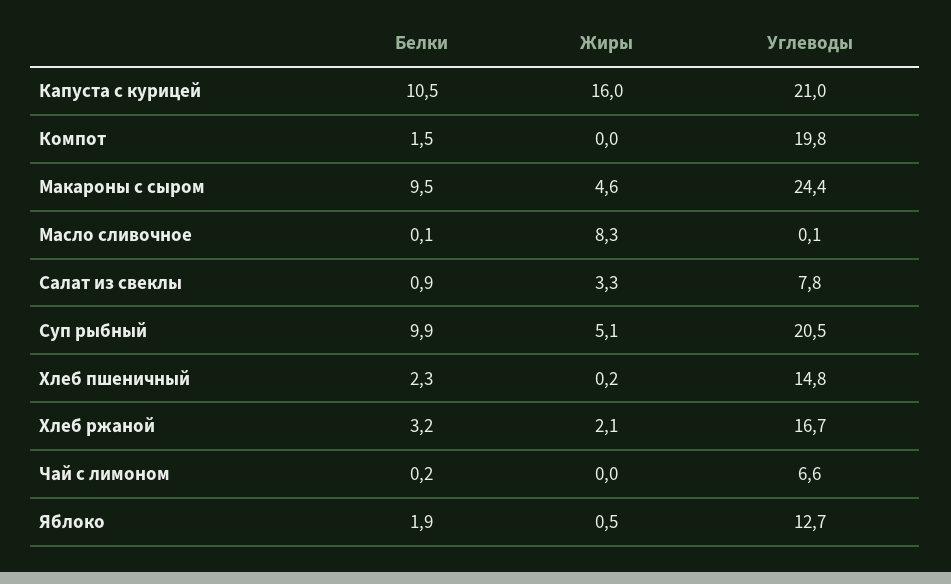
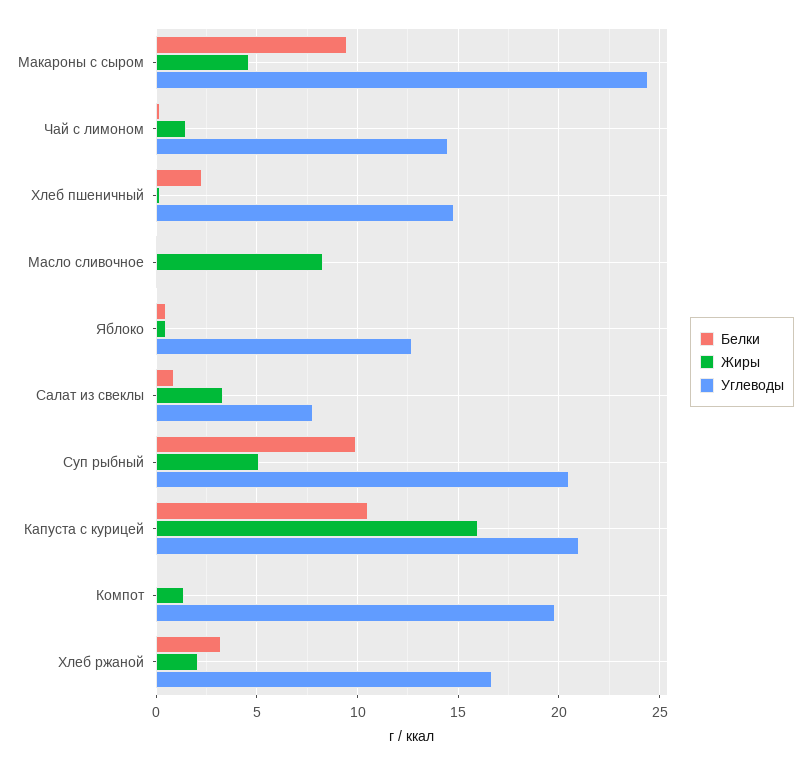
  {
    "Белки": {
      "Капуста с курицей": 10.5,
-     "Компот": 1.5,
+     "Компот": 0,
      "Макароны с сыром": 9.5,
      "Масло сливочное": 0.1,
      "Салат из свеклы": 0.9,
      "Суп рыбный": 9.9,
      "Хлеб пшеничный": 2.3,
      "Хлеб ржаной": 3.2,
      "Чай с лимоном": 0.2,
-     "Яблоко": 1.9
+     "Яблоко": 0.5
    },
    "Жиры": {
      "Капуста с курицей": 16,
-     "Компот": 0,
+     "Компот": 1.5,
      "Макароны с сыром": 4.6,
      "Масло сливочное": 8.3,
      "Салат из свеклы": 3.3,
      "Суп рыбный": 5.1,
      "Хлеб пшеничный": 0.2,
      "Хлеб ржаной": 2.1,
-     "Чай с лимоном": 0,
+     "Чай с лимоном": 1.5,
      "Яблоко": 0.5
    },
    "Углеводы": {
      "Капуста с курицей": 21,
      "Компот": 19.8,
      "Макароны с сыром": 24.4,
      "Масло сливочное": 0.1,
      "Салат из свеклы": 7.8,
      "Суп рыбный": 20.5,
      "Хлеб пшеничный": 14.8,
      "Хлеб ржаной": 16.7,
-     "Чай с лимоном": 6.6,
+     "Чай с лимоном": 14.5,
      "Яблоко": 12.7
    }
  }

